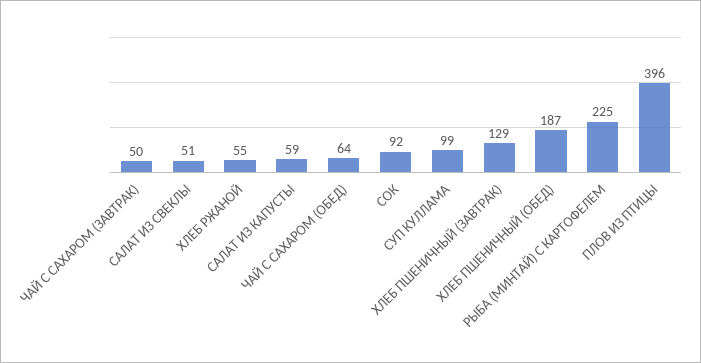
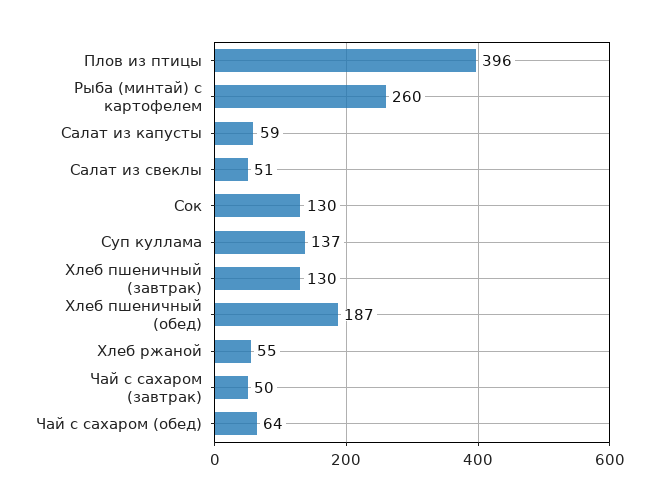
  {
    "ЧАЙ С САХАРОМ (ЗАВТРАК)": 50,
    "САЛАТ ИЗ СВЕКЛЫ": 51,
    "ХЛЕБ РЖАНОЙ": 55,
    "САЛАТ ИЗ КАПУСТЫ": 59,
    "ЧАЙ С САХАРОМ (ОБЕД)": 64,
-   "СОК": 92,
+   "СОК": 130,
-   "СУП КУЛЛАМА": 99,
+   "СУП КУЛЛАМА": 137,
-   "ХЛЕБ ПШЕНИЧНЫЙ (ЗАВТРАК)": 129,
+   "ХЛЕБ ПШЕНИЧНЫЙ (ЗАВТРАК)": 130,
    "ХЛЕБ ПШЕНИЧНЫЙ (ОБЕД)": 187,
-   "РЫБА (МИНТАЙ) С КАРТОФЕЛЕМ": 225,
+   "РЫБА (МИНТАЙ) С КАРТОФЕЛЕМ": 260,
    "ПЛОВ ИЗ ПТИЦЫ": 396
  }

